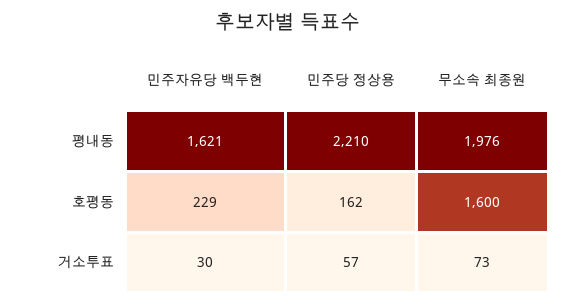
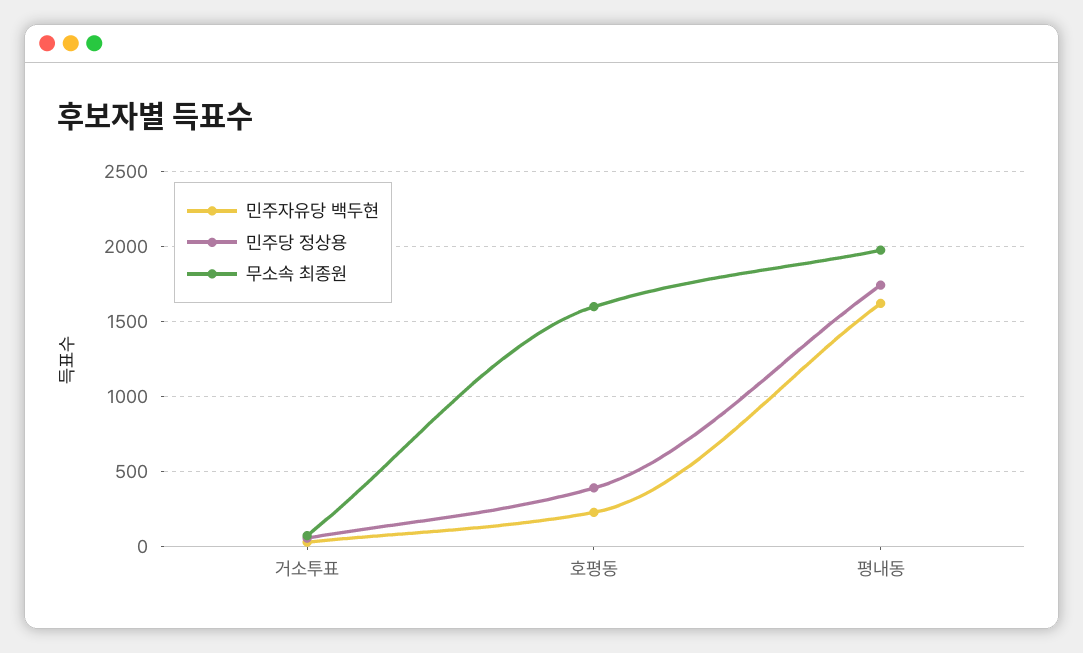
  {
    "민주자유당 백두현": {
      "평내동": 1621,
      "호평동": 229,
      "거소투표": 30
    },
    "민주당 정상용": {
-     "평내동": 2210,
+     "평내동": 1750,
-     "호평동": 162,
+     "호평동": 400,
      "거소투표": 57
    },
    "무소속 최종원": {
      "평내동": 1976,
      "호평동": 1600,
      "거소투표": 73
    }
  }

